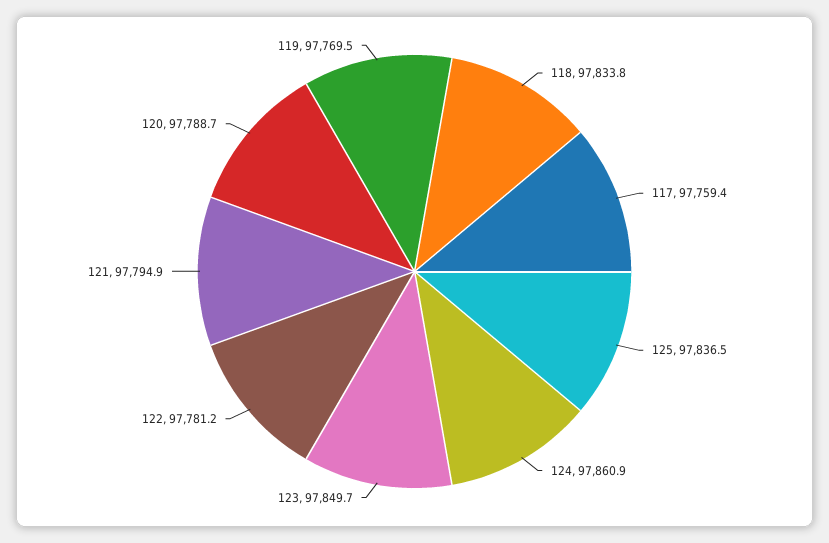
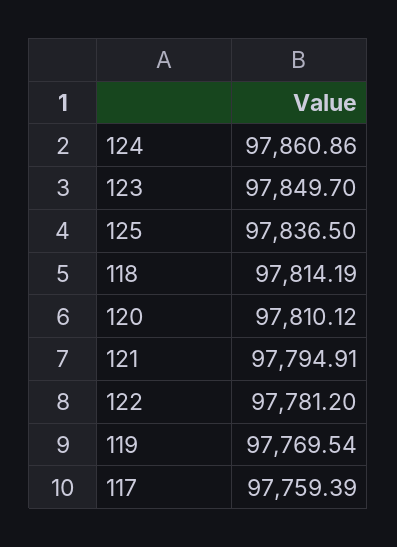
  {
-   "118": 97833.8,
+   "118": 97814.19,
    "117": 97759.39,
    "125": 97836.5,
    "124": 97860.86,
    "123": 97849.7,
    "122": 97781.2,
    "121": 97794.91,
-   "120": 97788.7,
+   "120": 97810.12,
    "119": 97769.54
  }

